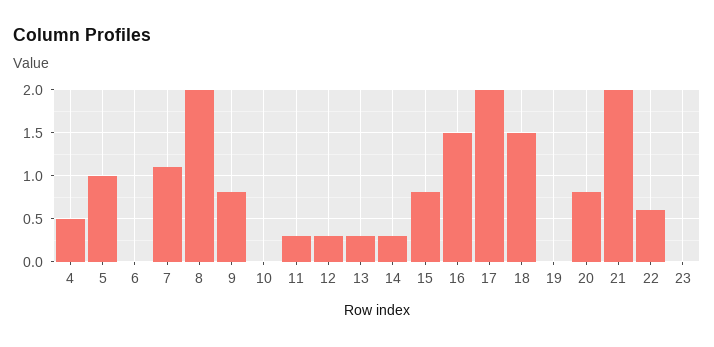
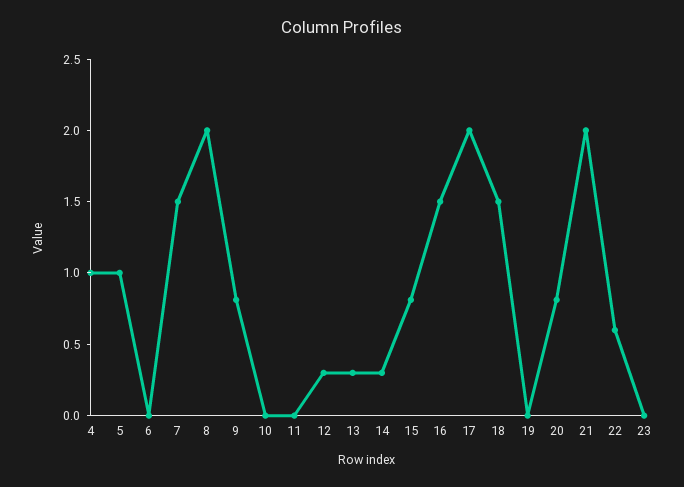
  {
-   "4": 0.5,
+   "4": 1,
    "5": 1,
    "6": 0,
-   "7": 1.1,
+   "7": 1.5,
    "8": 2,
    "9": 0.8,
    "10": 0,
-   "11": 0.3,
+   "11": 0,
    "12": 0.3,
    "13": 0.3,
    "14": 0.3,
    "15": 0.8,
    "16": 1.5,
    "17": 2,
    "18": 1.5,
    "19": 0,
    "20": 0.8,
    "21": 2,
    "22": 0.6,
    "23": 0
  }

